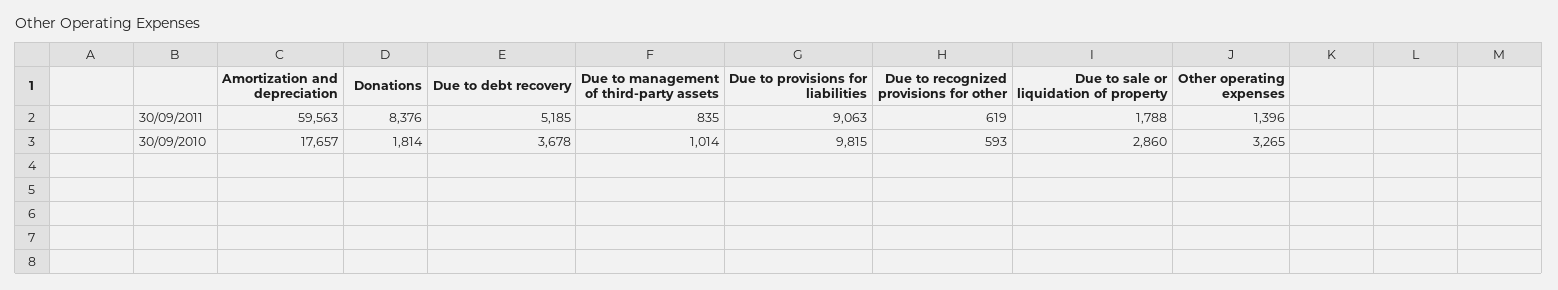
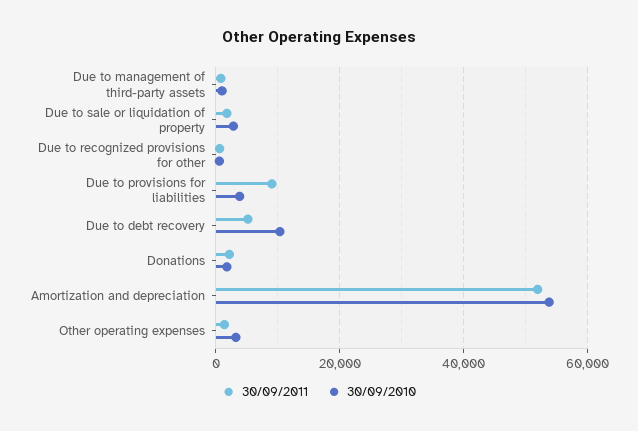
  {
    "30/09/2011": {
-     "Amortization and depreciation": 59563,
+     "Amortization and depreciation": 52000,
-     "Donations": 8376,
+     "Donations": 2000,
      "Due to debt recovery": 5185,
      "Due to management of third-party assets": 835,
      "Due to provisions for liabilities": 9063,
      "Due to recognized provisions for other": 619,
      "Due to sale or liquidation of property": 1788,
      "Other operating expenses": 1396
    },
    "30/09/2010": {
-     "Amortization and depreciation": 17657,
+     "Amortization and depreciation": 54000,
      "Donations": 1814,
-     "Due to debt recovery": 3678,
+     "Due to debt recovery": 10000,
      "Due to management of third-party assets": 1014,
-     "Due to provisions for liabilities": 9815,
+     "Due to provisions for liabilities": 4000,
      "Due to recognized provisions for other": 593,
      "Due to sale or liquidation of property": 2860,
      "Other operating expenses": 3265
    }
  }

